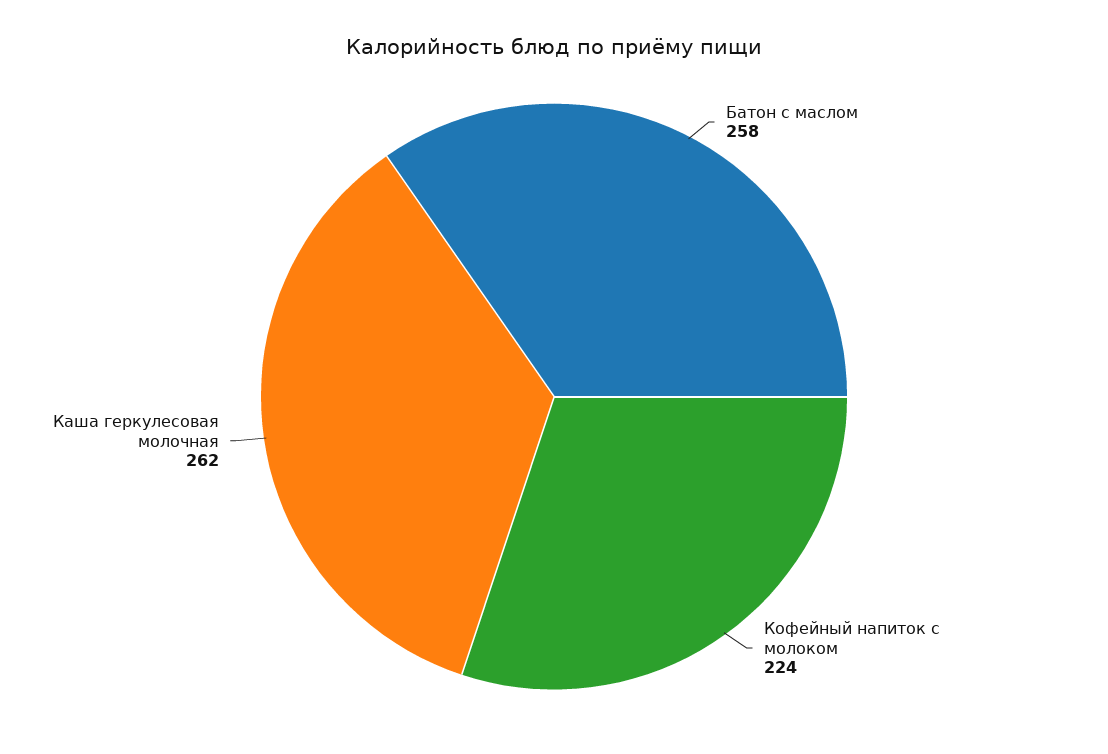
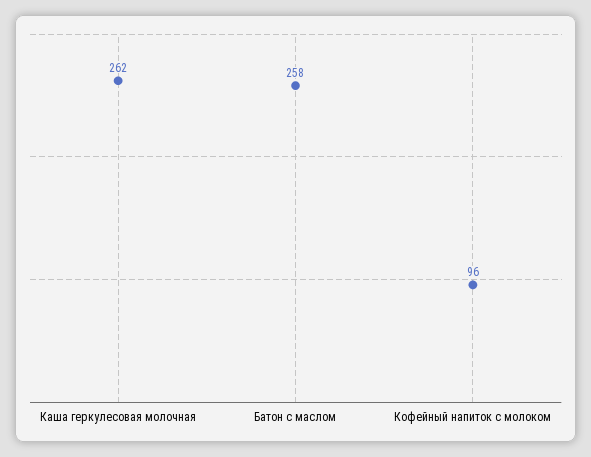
  {
    "Батон с маслом": 258,
-   "Кофейный напиток с молоком": 224,
+   "Кофейный напиток с молоком": 96,
    "Каша геркулесовая молочная": 262
  }

